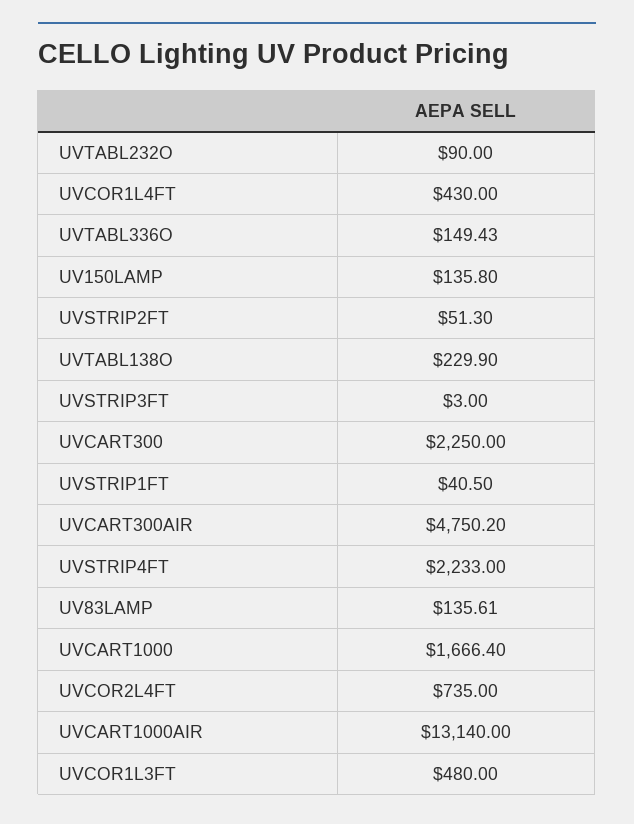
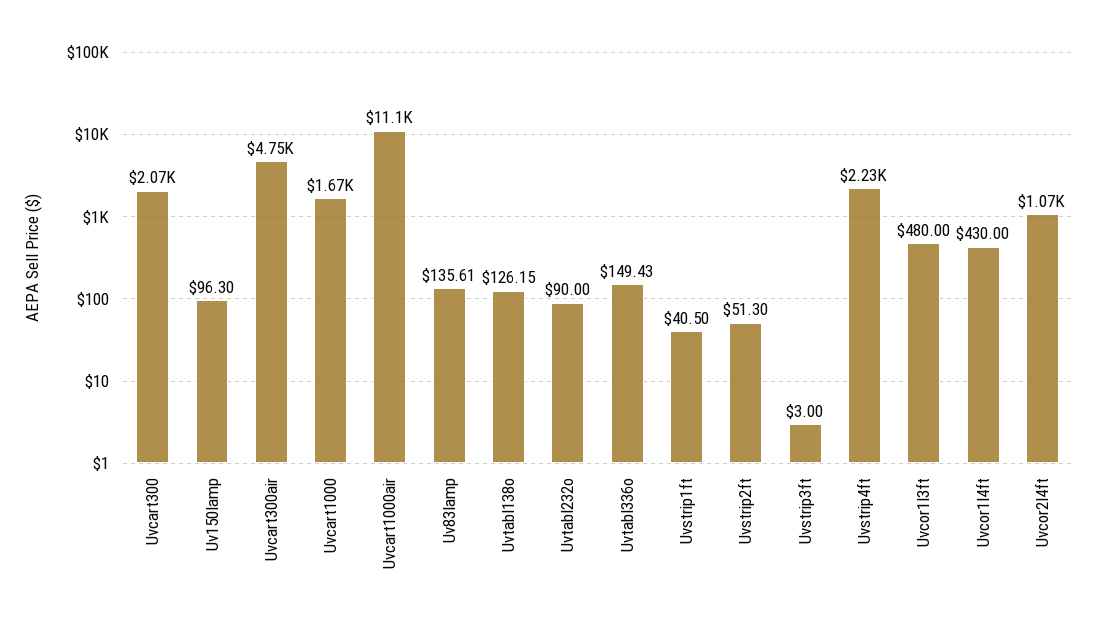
  {
    "UVTABL232O": 90,
    "UVCOR1L4FT": 430,
    "UVTABL336O": 149.43,
-   "UV150LAMP": 135.8,
+   "UV150LAMP": 96.3,
    "UVSTRIP2FT": 51.3,
-   "UVTABL138O": 229.9,
+   "UVTABL138O": 126.15,
    "UVSTRIP3FT": 3,
-   "UVCART300": 2250,
+   "UVCART300": 2070,
    "UVSTRIP1FT": 40.5,
    "UVCART300AIR": 4750.2,
    "UVSTRIP4FT": 2233,
    "UV83LAMP": 135.61,
    "UVCART1000": 1666.4,
-   "UVCOR2L4FT": 735,
+   "UVCOR2L4FT": 1070,
-   "UVCART1000AIR": 13140,
+   "UVCART1000AIR": 11100,
    "UVCOR1L3FT": 480
  }

